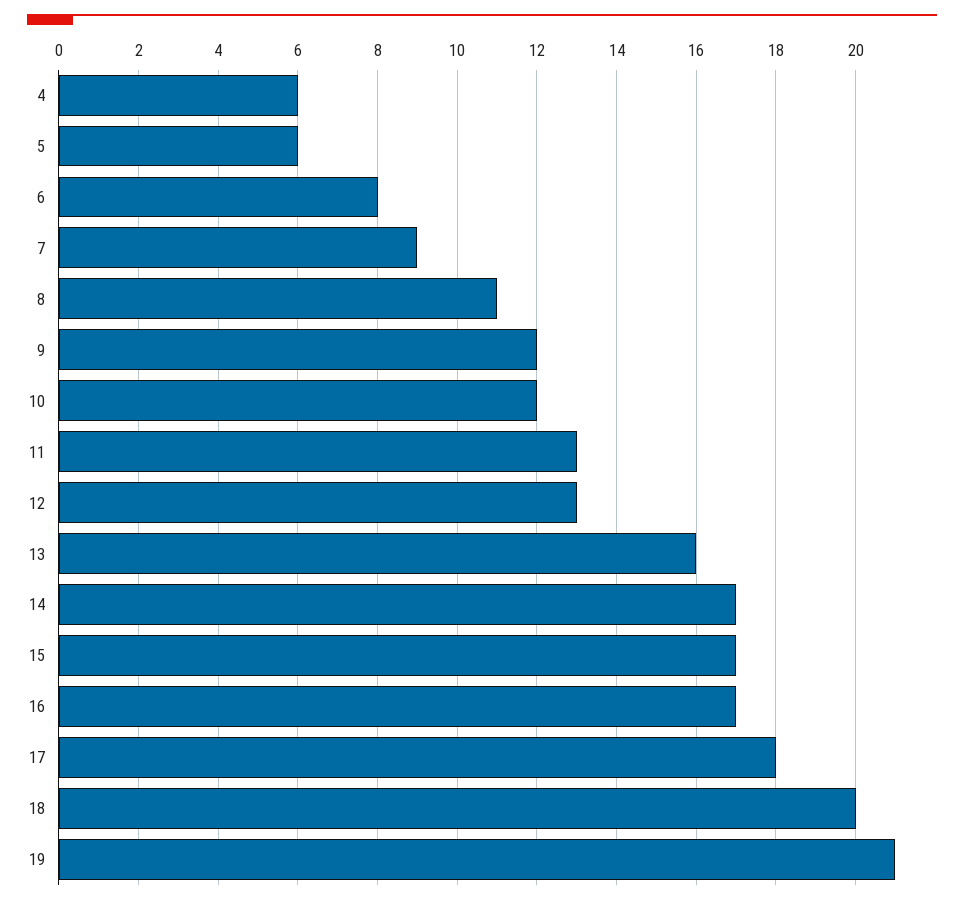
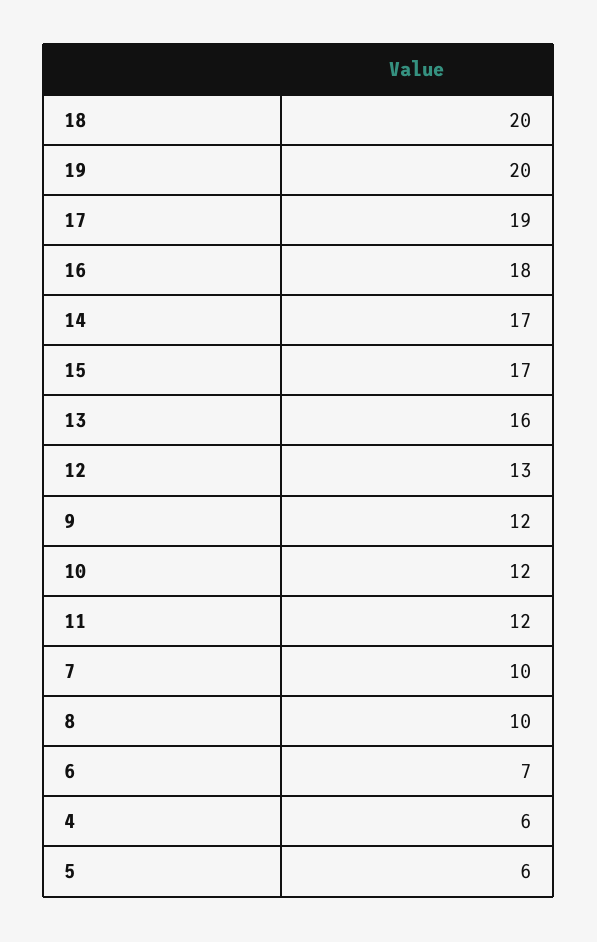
  {
    "4": 6,
    "5": 6,
-   "6": 8,
+   "6": 7,
-   "7": 9,
+   "7": 10,
-   "8": 11,
+   "8": 10,
    "9": 12,
    "10": 12,
-   "11": 13,
+   "11": 12,
    "12": 13,
    "13": 16,
    "14": 17,
    "15": 17,
-   "16": 17,
+   "16": 18,
-   "17": 18,
+   "17": 19,
    "18": 20,
-   "19": 21
+   "19": 20
  }

